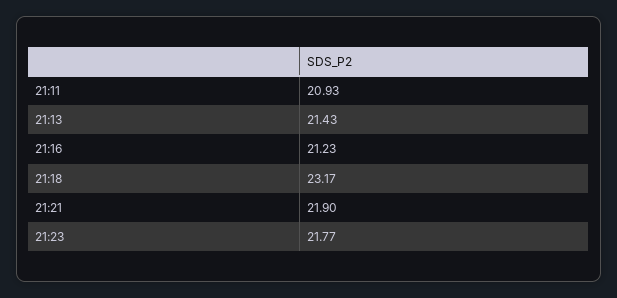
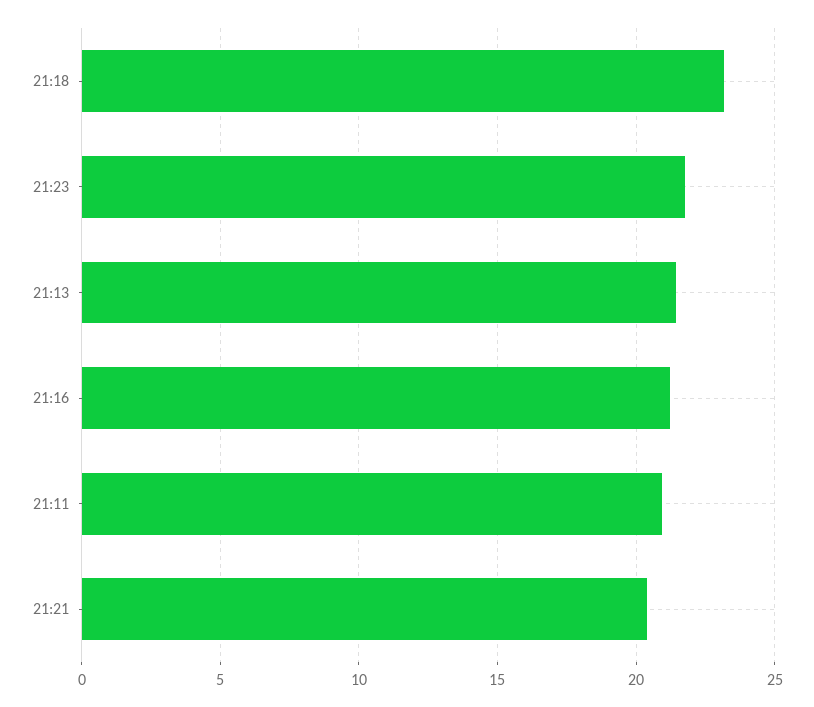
  {
    "21:11": 20.93,
    "21:13": 21.43,
    "21:16": 21.23,
    "21:18": 23.17,
-   "21:21": 21.9,
+   "21:21": 20.5,
    "21:23": 21.77
  }

